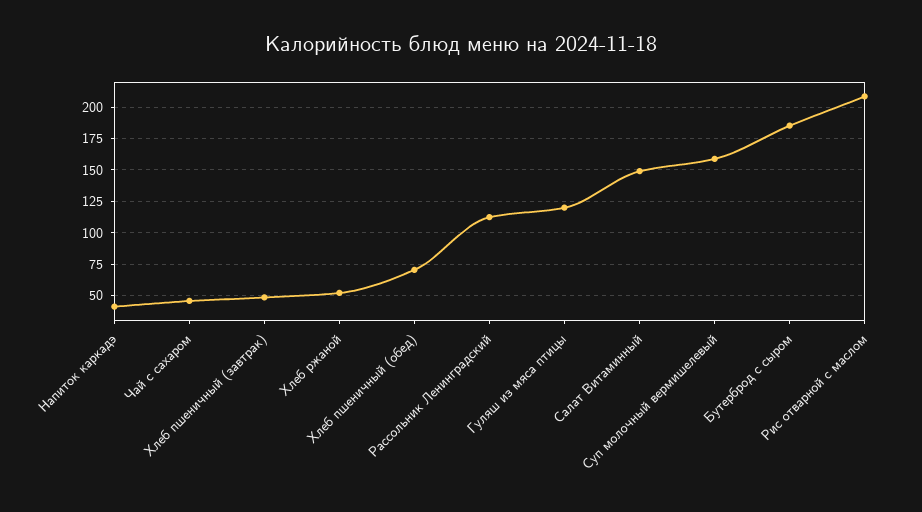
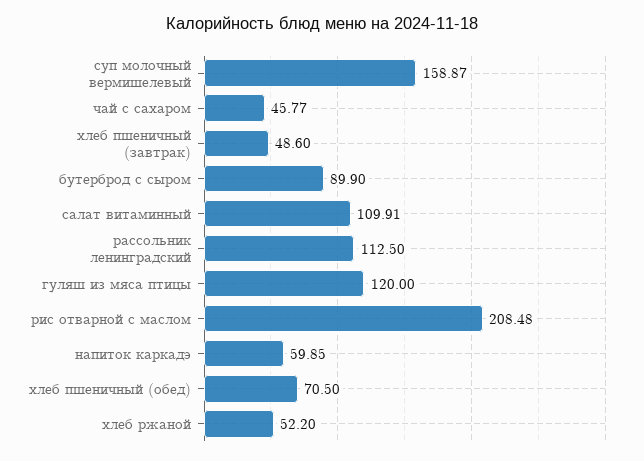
  {
-   "Напиток каркадэ": 40,
+   "Напиток каркадэ": 59.85,
    "Чай с сахаром": 45.77,
    "Хлеб пшеничный (завтрак)": 48.6,
    "Хлеб ржаной": 52.2,
    "Хлеб пшеничный (обед)": 70.5,
    "Рассольник Ленинградский": 112.5,
    "Гуляш из мяса птицы": 120,
-   "Салат Витаминный": 150,
+   "Салат Витаминный": 109.91,
    "Суп молочный вермишелевый": 158.87,
-   "Бутерброд с сыром": 185,
+   "Бутерброд с сыром": 89.9,
    "Рис отварной с маслом": 208.48
  }

